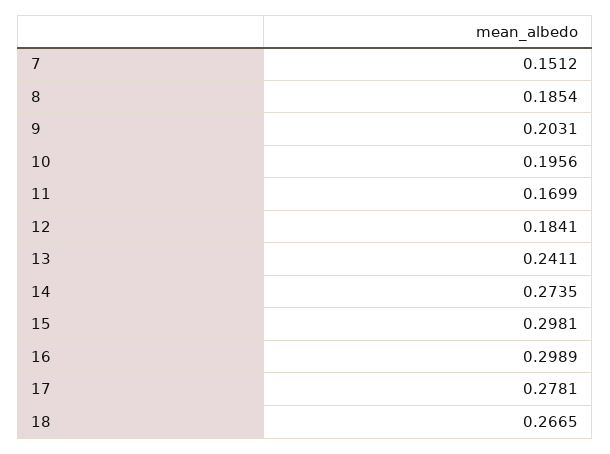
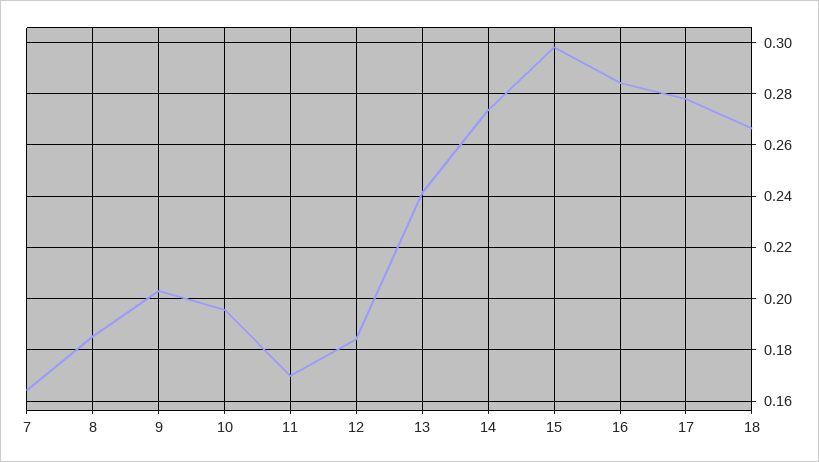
  {
-   "7": 0.1512,
+   "7": 0.165,
    "8": 0.1854,
    "9": 0.2031,
    "10": 0.1956,
    "11": 0.1699,
    "12": 0.1841,
    "13": 0.2411,
    "14": 0.2735,
    "15": 0.2981,
-   "16": 0.2989,
+   "16": 0.285,
    "17": 0.2781,
    "18": 0.2665
  }

